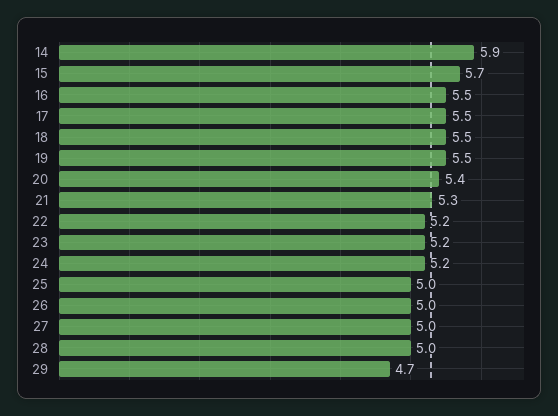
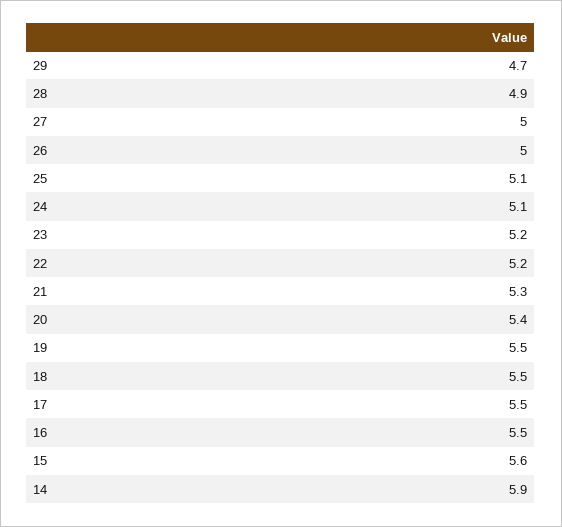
  {
    "14": 5.9,
-   "15": 5.7,
+   "15": 5.6,
    "16": 5.5,
    "17": 5.5,
    "18": 5.5,
    "19": 5.5,
    "20": 5.4,
    "21": 5.3,
    "22": 5.2,
    "23": 5.2,
-   "24": 5.2,
+   "24": 5.1,
-   "25": 5,
+   "25": 5.1,
    "26": 5,
    "27": 5,
-   "28": 5,
+   "28": 4.9,
    "29": 4.7
  }

